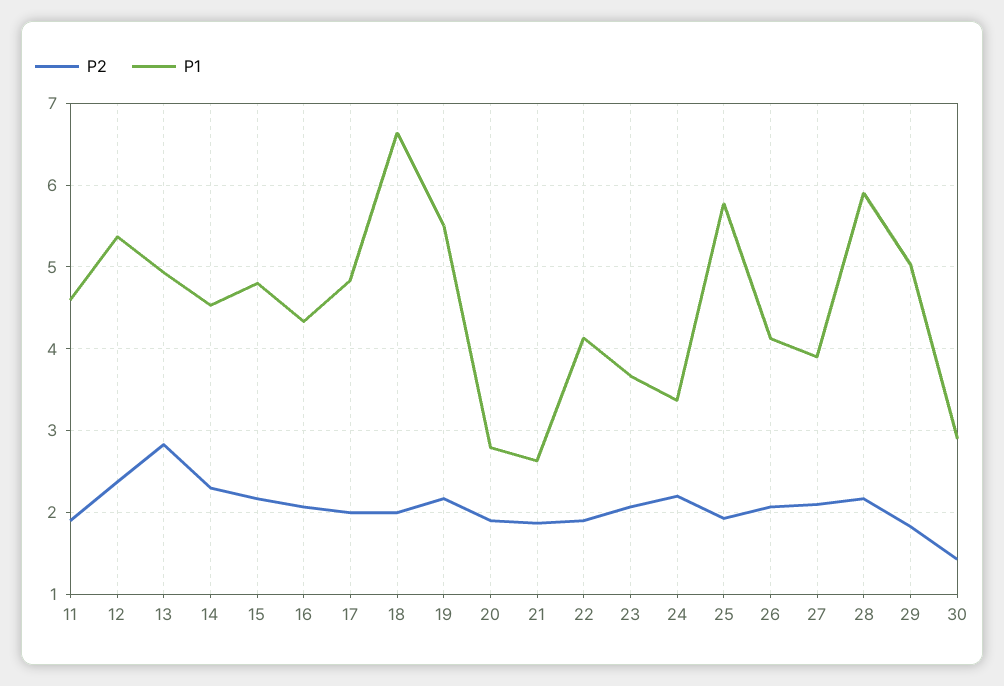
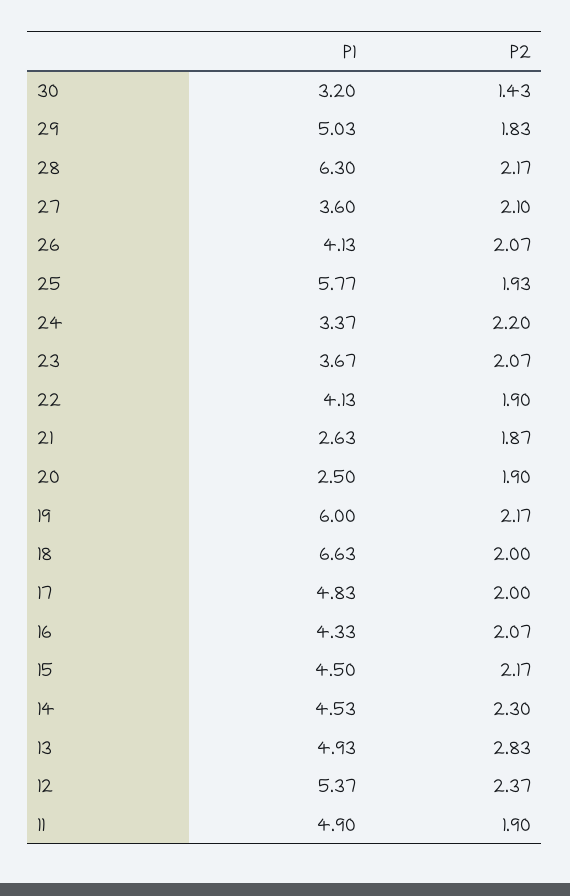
  {
    "P2": {
      "11": 1.9,
      "12": 2.37,
      "13": 2.83,
      "14": 2.3,
      "15": 2.17,
      "16": 2.07,
      "17": 2,
      "18": 2,
      "19": 2.17,
      "20": 1.9,
      "21": 1.87,
      "22": 1.9,
      "23": 2.07,
      "24": 2.2,
      "25": 1.93,
      "26": 2.07,
      "27": 2.1,
      "28": 2.17,
      "29": 1.83,
      "30": 1.43
    },
    "P1": {
-     "11": 4.6,
+     "11": 4.9,
      "12": 5.37,
      "13": 4.93,
      "14": 4.53,
-     "15": 4.8,
+     "15": 4.5,
      "16": 4.33,
      "17": 4.83,
      "18": 6.63,
-     "19": 5.5,
+     "19": 6,
-     "20": 2.8,
+     "20": 2.5,
      "21": 2.63,
      "22": 4.13,
      "23": 3.67,
      "24": 3.37,
      "25": 5.77,
      "26": 4.13,
-     "27": 3.9,
+     "27": 3.6,
-     "28": 5.9,
+     "28": 6.3,
      "29": 5.03,
-     "30": 2.9
+     "30": 3.2
    }
  }

